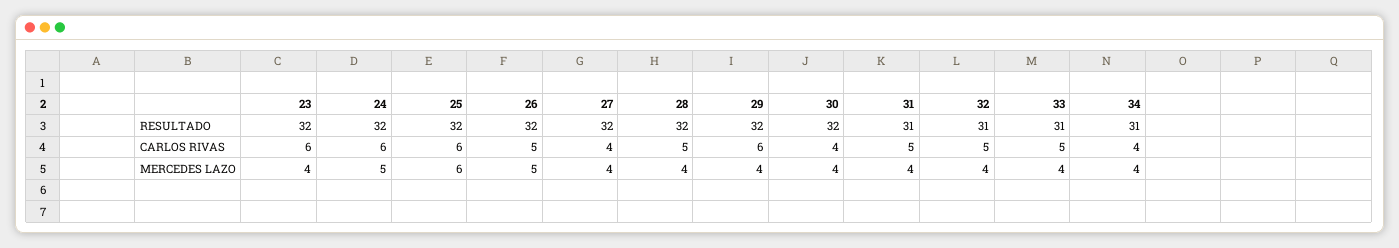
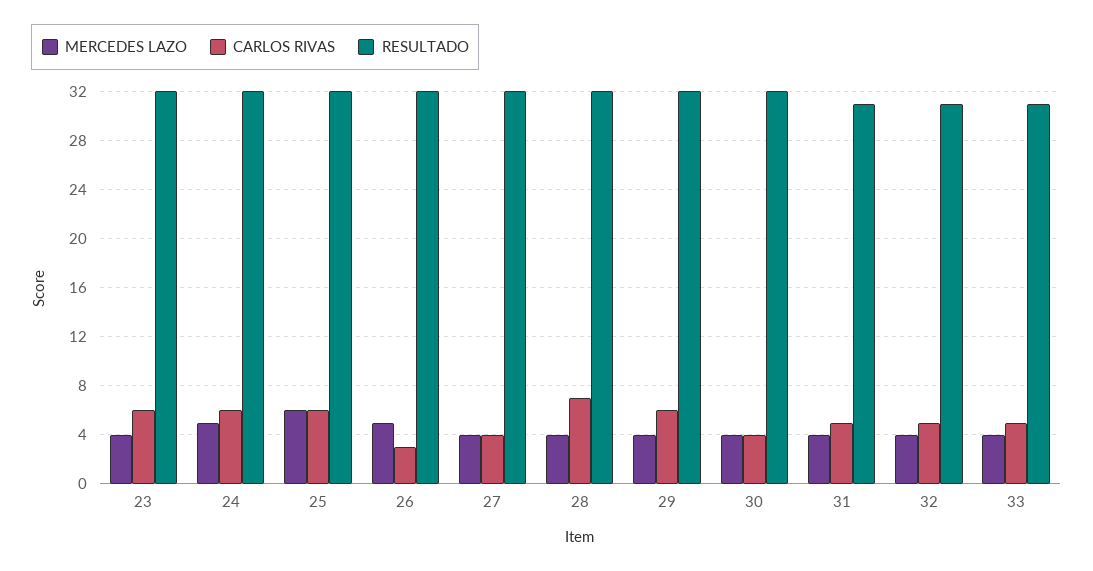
  {
    "RESULTADO": {
      "23": 32,
      "24": 32,
      "25": 32,
      "26": 32,
      "27": 32,
      "28": 32,
      "29": 32,
      "30": 32,
      "31": 31,
      "32": 31,
-     "33": 31,
+     "33": 31
-     "34": 31
    },
    "CARLOS RIVAS": {
      "23": 6,
      "24": 6,
      "25": 6,
-     "26": 5,
+     "26": 3,
      "27": 4,
-     "28": 5,
+     "28": 7,
      "29": 6,
      "30": 4,
      "31": 5,
      "32": 5,
-     "33": 5,
+     "33": 5
-     "34": 4
    },
    "MERCEDES LAZO": {
      "23": 4,
      "24": 5,
      "25": 6,
      "26": 5,
      "27": 4,
      "28": 4,
      "29": 4,
      "30": 4,
      "31": 4,
      "32": 4,
-     "33": 4,
+     "33": 4
-     "34": 4
    }
  }

